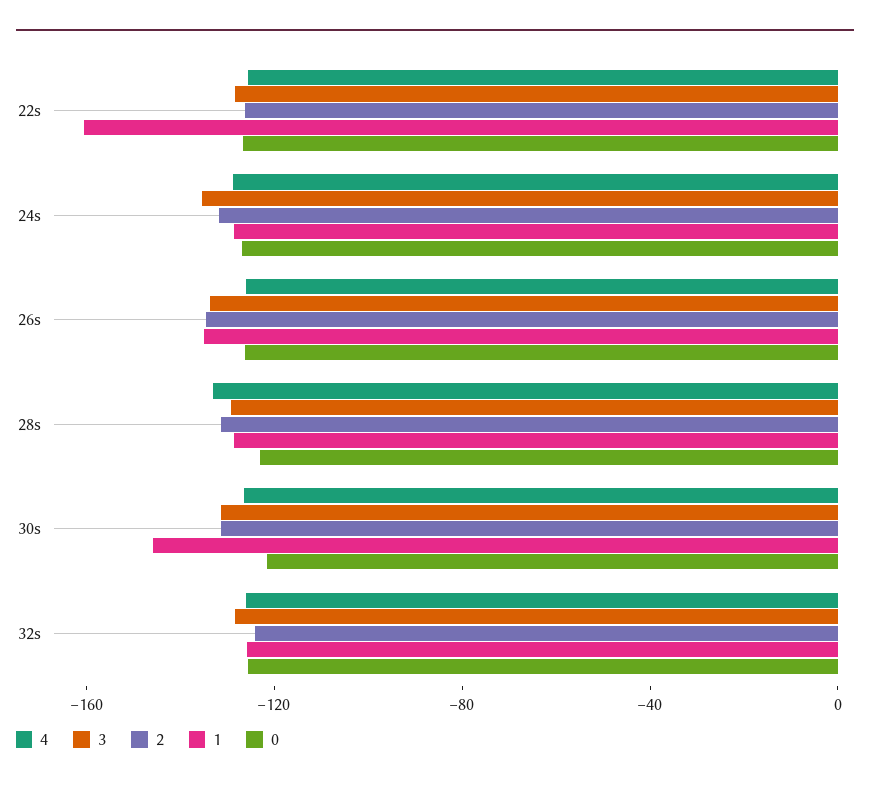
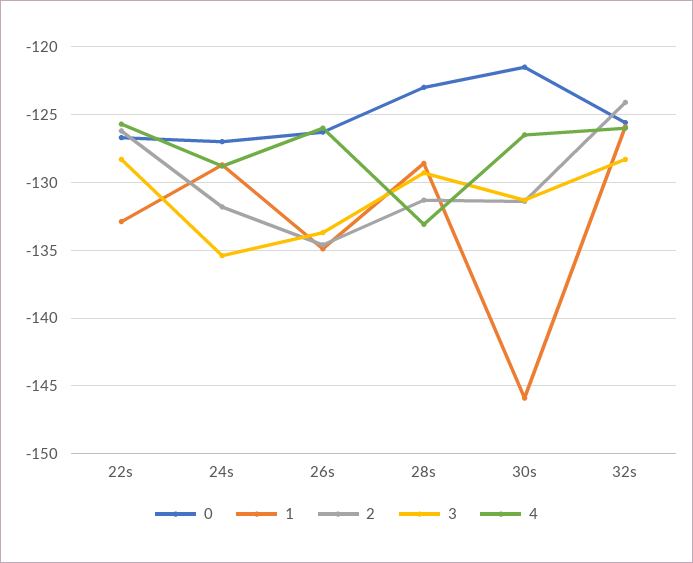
  {
    "4": {
      "22s": -125.5,
      "24s": -129,
      "26s": -126,
      "28s": -133,
      "30s": -126.5,
      "32s": -126
    },
    "3": {
      "22s": -128.5,
      "24s": -135.5,
      "26s": -133.5,
      "28s": -129.5,
      "30s": -131.5,
      "32s": -128.5
    },
    "2": {
      "22s": -126,
      "24s": -132,
      "26s": -134.5,
      "28s": -131.5,
      "30s": -131.5,
      "32s": -124
    },
    "1": {
-     "22s": -160,
+     "22s": -133,
      "24s": -128.5,
      "26s": -135,
      "28s": -128.5,
      "30s": -146,
      "32s": -126
    },
    "0": {
      "22s": -126.5,
      "24s": -127,
      "26s": -126.5,
      "28s": -123,
      "30s": -121.5,
      "32s": -125.5
    }
  }

